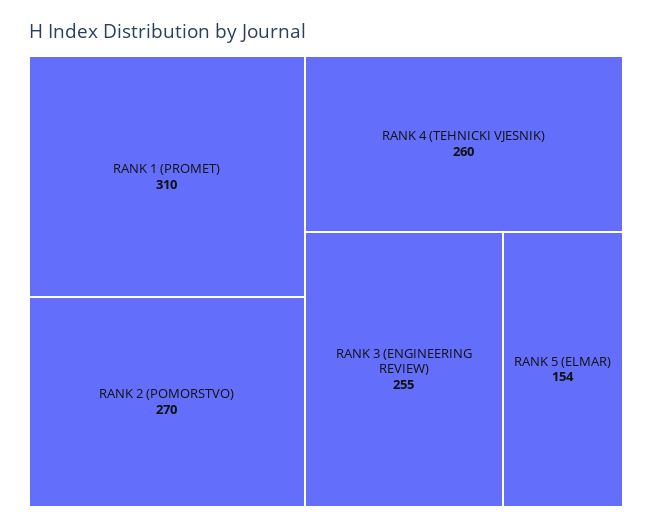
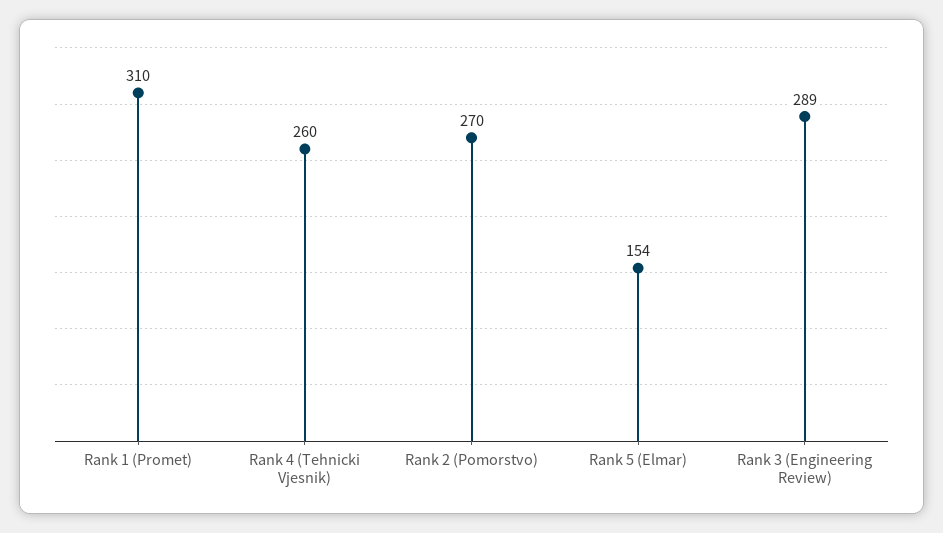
  {
    "RANK 1 (PROMET)": 310,
    "RANK 2 (POMORSTVO)": 270,
    "RANK 4 (TEHNICKI VJESNIK)": 260,
-   "RANK 3 (ENGINEERING REVIEW)": 255,
+   "RANK 3 (ENGINEERING REVIEW)": 289,
    "RANK 5 (ELMAR)": 154
  }

